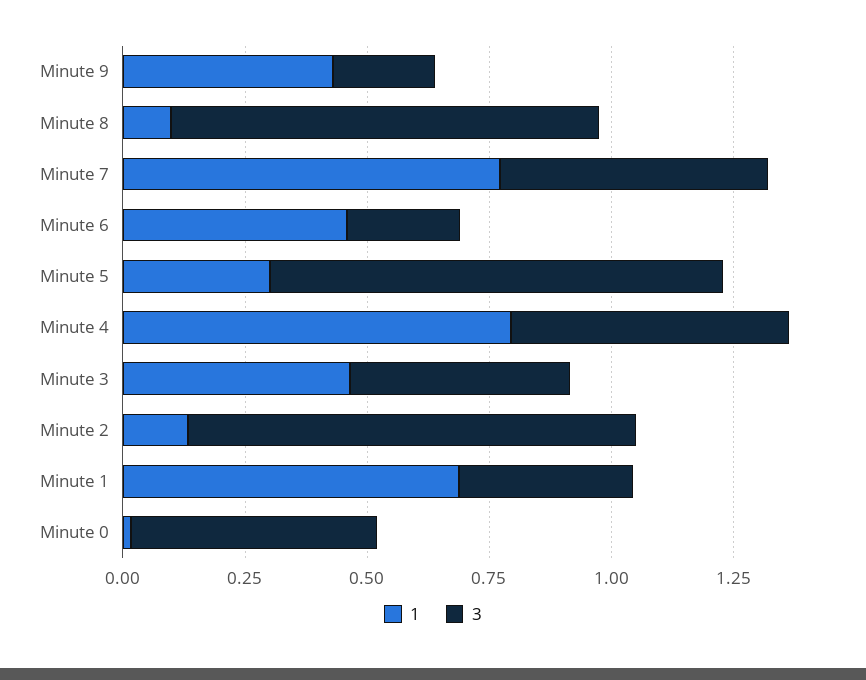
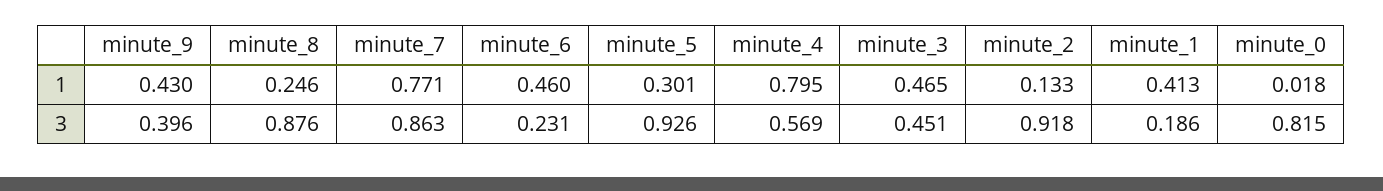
  {
    "1": {
      "Minute 9": 0.43,
-     "Minute 8": 0.1,
+     "Minute 8": 0.246,
      "Minute 7": 0.771,
      "Minute 6": 0.46,
      "Minute 5": 0.301,
      "Minute 4": 0.795,
      "Minute 3": 0.465,
      "Minute 2": 0.133,
-     "Minute 1": 0.7,
+     "Minute 1": 0.413,
      "Minute 0": 0.018
    },
    "3": {
-     "Minute 9": 0.2,
+     "Minute 9": 0.396,
      "Minute 8": 0.876,
-     "Minute 7": 0.55,
+     "Minute 7": 0.863,
      "Minute 6": 0.231,
      "Minute 5": 0.926,
      "Minute 4": 0.569,
      "Minute 3": 0.451,
      "Minute 2": 0.918,
-     "Minute 1": 0.35,
+     "Minute 1": 0.186,
-     "Minute 0": 0.5
+     "Minute 0": 0.815
    }
  }

